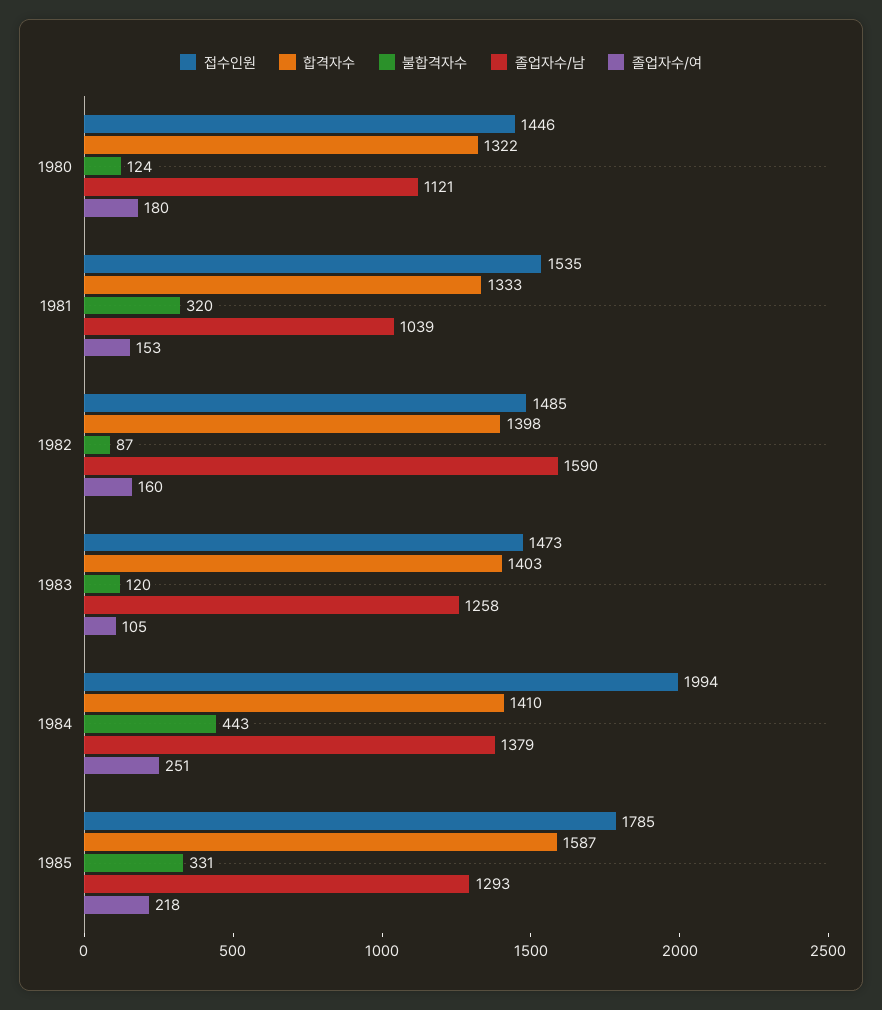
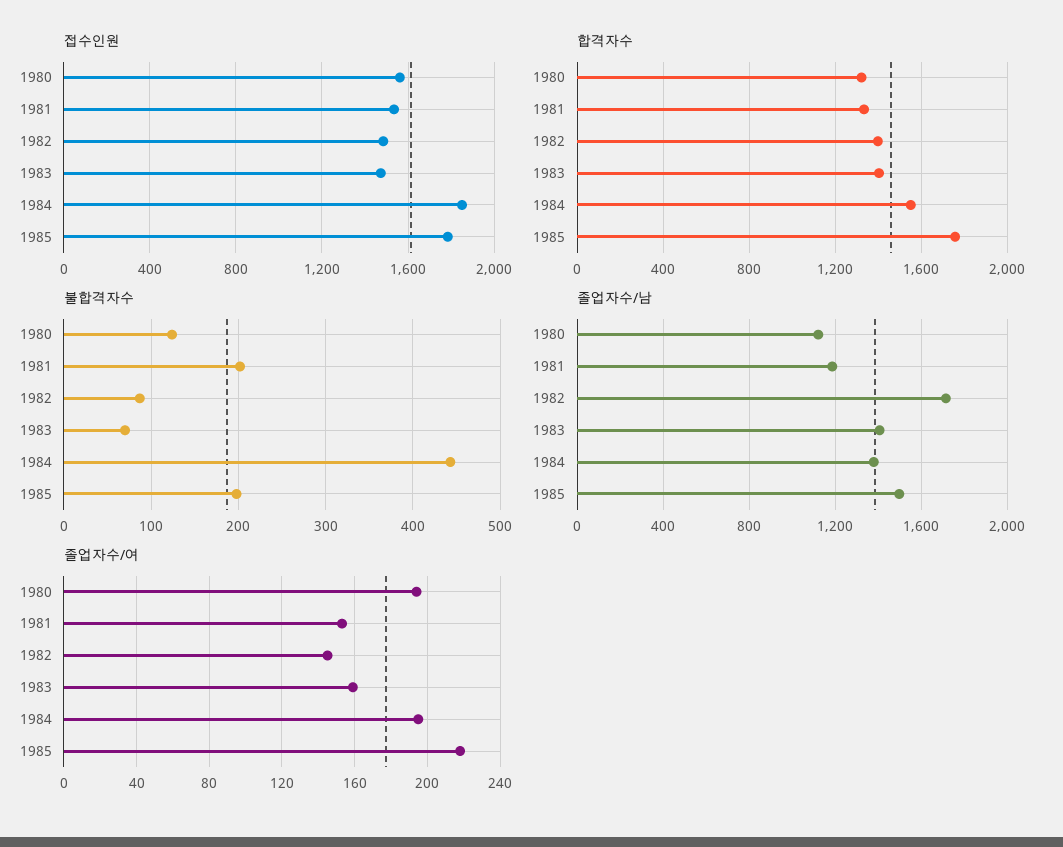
  {
    "접수인원": {
-     "1980": 1446,
+     "1980": 1550,
      "1981": 1535,
      "1982": 1485,
      "1983": 1473,
-     "1984": 1994,
+     "1984": 1850,
      "1985": 1785
    },
    "합격자수": {
      "1980": 1322,
      "1981": 1333,
      "1982": 1398,
      "1983": 1403,
-     "1984": 1410,
+     "1984": 1550,
-     "1985": 1587
+     "1985": 1750
    },
    "불합격자수": {
      "1980": 124,
-     "1981": 320,
+     "1981": 200,
      "1982": 87,
-     "1983": 120,
+     "1983": 70,
      "1984": 443,
-     "1985": 331
+     "1985": 200
    },
    "졸업자수/남": {
      "1980": 1121,
-     "1981": 1039,
+     "1981": 1200,
-     "1982": 1590,
+     "1982": 1700,
-     "1983": 1258,
+     "1983": 1400,
      "1984": 1379,
-     "1985": 1293
+     "1985": 1500
    },
    "졸업자수/여": {
-     "1980": 180,
+     "1980": 195,
      "1981": 153,
-     "1982": 160,
+     "1982": 145,
-     "1983": 105,
+     "1983": 160,
-     "1984": 251,
+     "1984": 195,
      "1985": 218
    }
  }

